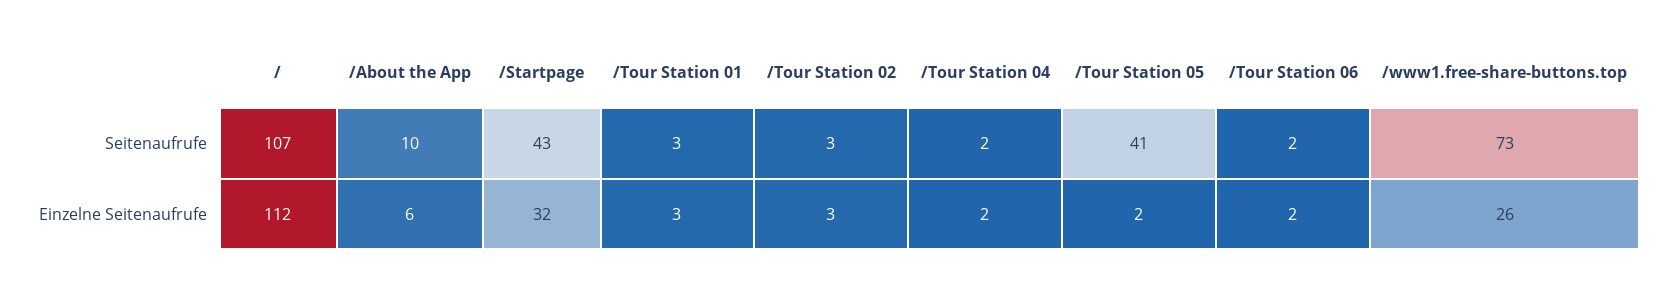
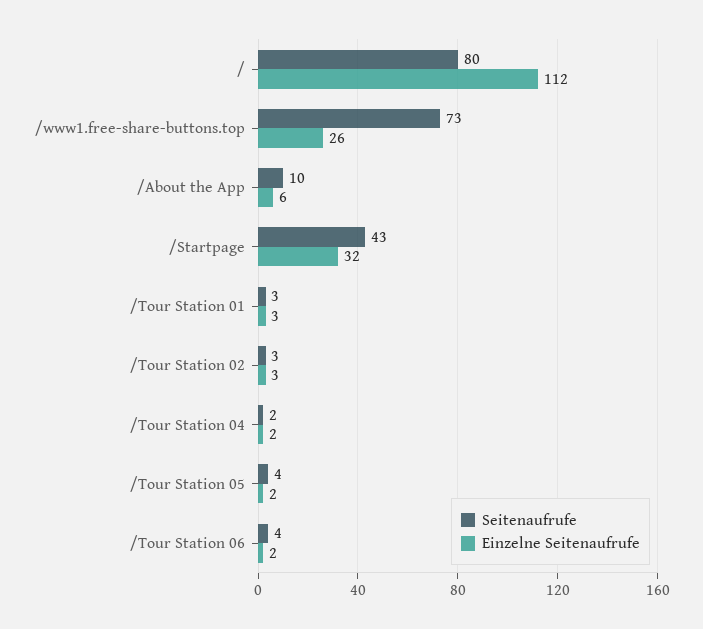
  {
    "Seitenaufrufe": {
-     "/": 107,
+     "/": 80,
      "/About the App": 10,
      "/Startpage": 43,
      "/Tour Station 01": 3,
      "/Tour Station 02": 3,
      "/Tour Station 04": 2,
-     "/Tour Station 05": 41,
+     "/Tour Station 05": 4,
-     "/Tour Station 06": 2,
+     "/Tour Station 06": 4,
      "/www1.free-share-buttons.top": 73
    },
    "Einzelne Seitenaufrufe": {
      "/": 112,
      "/About the App": 6,
      "/Startpage": 32,
      "/Tour Station 01": 3,
      "/Tour Station 02": 3,
      "/Tour Station 04": 2,
      "/Tour Station 05": 2,
      "/Tour Station 06": 2,
      "/www1.free-share-buttons.top": 26
    }
  }

